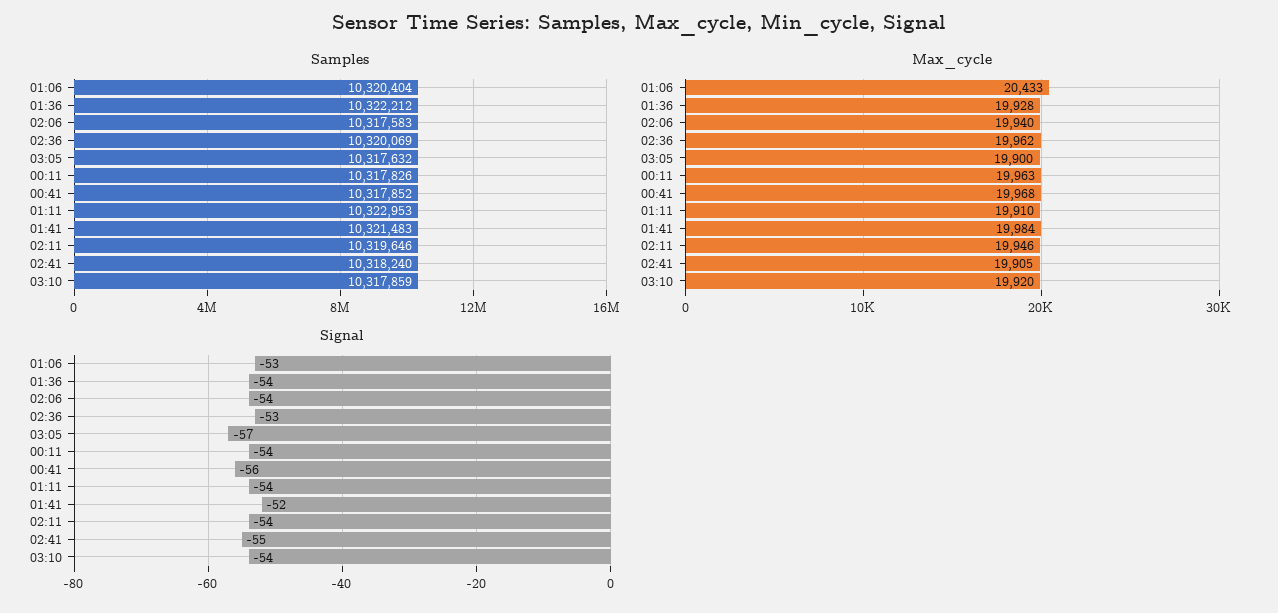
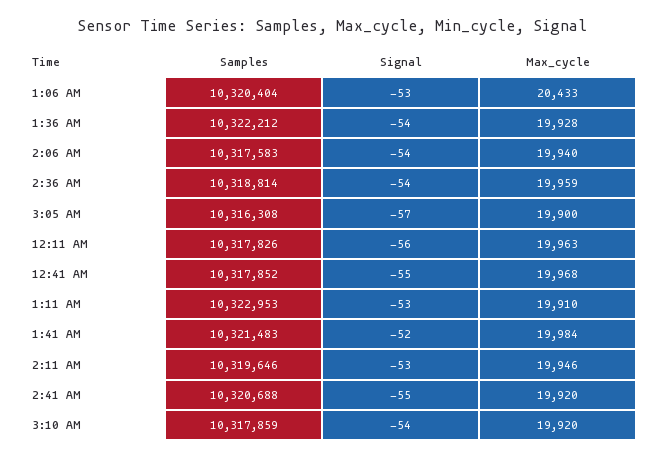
  {
    "Samples": {
      "01:06": 10320404,
      "01:36": 10322212,
      "02:06": 10317583,
-     "02:36": 10320069,
+     "02:36": 10318814,
-     "03:05": 10317632,
+     "03:05": 10316308,
      "00:11": 10317826,
      "00:41": 10317852,
      "01:11": 10322953,
      "01:41": 10321483,
      "02:11": 10319646,
-     "02:41": 10318240,
+     "02:41": 10320688,
      "03:10": 10317859
    },
    "Max_cycle": {
      "01:06": 20433,
      "01:36": 19928,
      "02:06": 19940,
-     "02:36": 19962,
+     "02:36": 19959,
      "03:05": 19900,
      "00:11": 19963,
      "00:41": 19968,
      "01:11": 19910,
      "01:41": 19984,
      "02:11": 19946,
-     "02:41": 19905,
+     "02:41": 19920,
      "03:10": 19920
    },
    "Signal": {
      "01:06": -53,
      "01:36": -54,
      "02:06": -54,
-     "02:36": -53,
+     "02:36": -54,
      "03:05": -57,
-     "00:11": -54,
+     "00:11": -56,
-     "00:41": -56,
+     "00:41": -55,
-     "01:11": -54,
+     "01:11": -53,
      "01:41": -52,
-     "02:11": -54,
+     "02:11": -53,
      "02:41": -55,
      "03:10": -54
    }
  }

